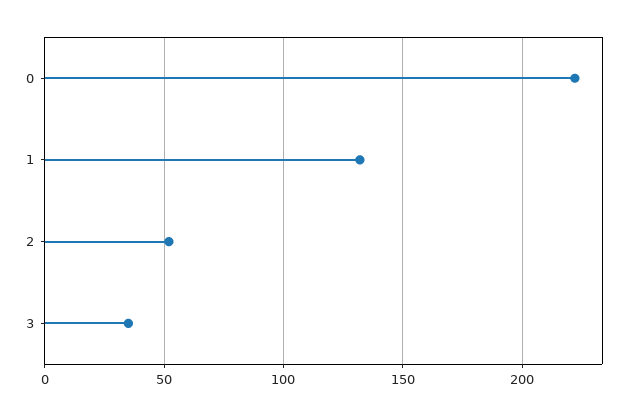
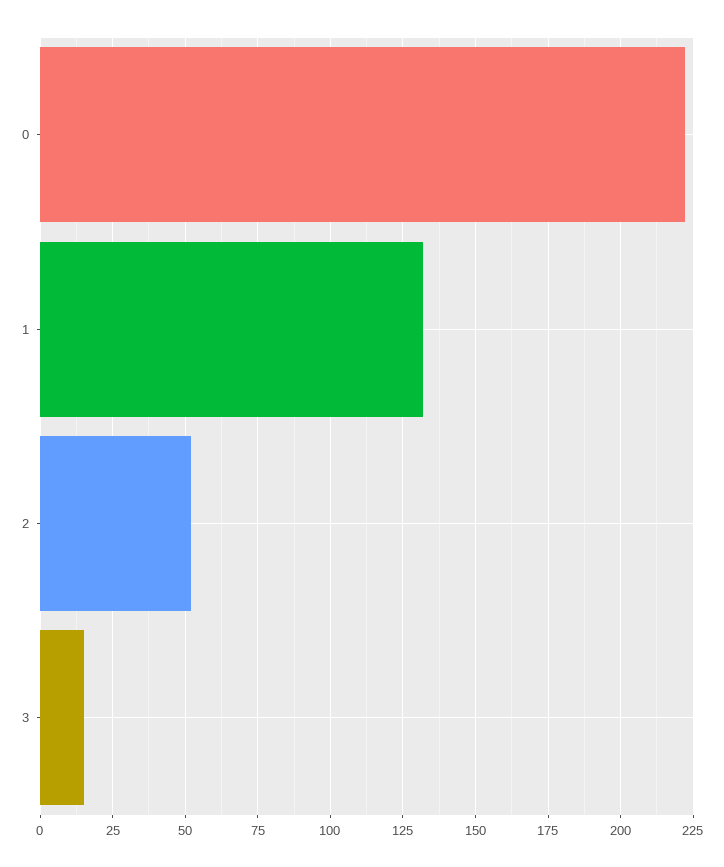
  {
    "0": 220,
    "1": 130,
    "2": 50,
-   "3": 35
+   "3": 15
  }

